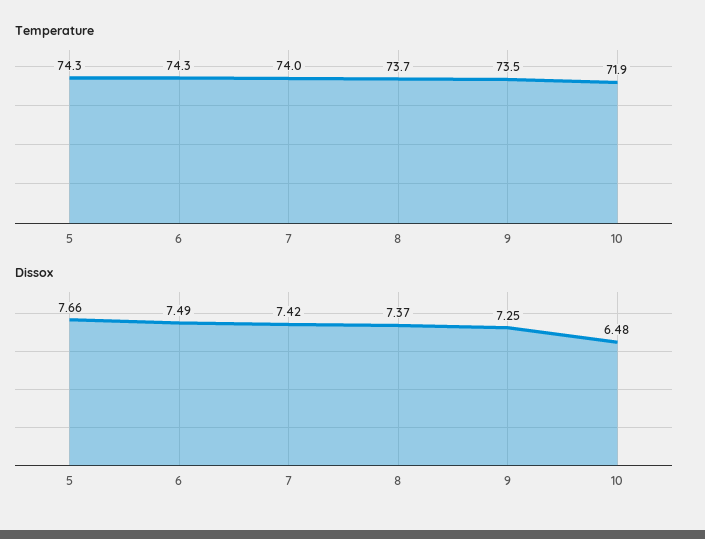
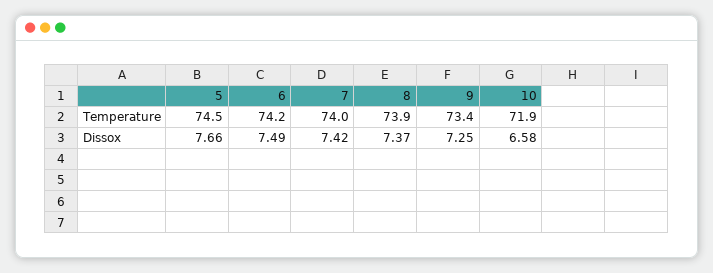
  {
    "Temperature": {
-     "5": 74.3,
+     "5": 74.5,
-     "6": 74.3,
+     "6": 74.2,
      "7": 74,
-     "8": 73.7,
+     "8": 73.9,
-     "9": 73.5,
+     "9": 73.4,
      "10": 71.9
    },
    "Dissox": {
      "5": 7.66,
      "6": 7.49,
      "7": 7.42,
      "8": 7.37,
      "9": 7.25,
-     "10": 6.48
+     "10": 6.58
    }
  }

